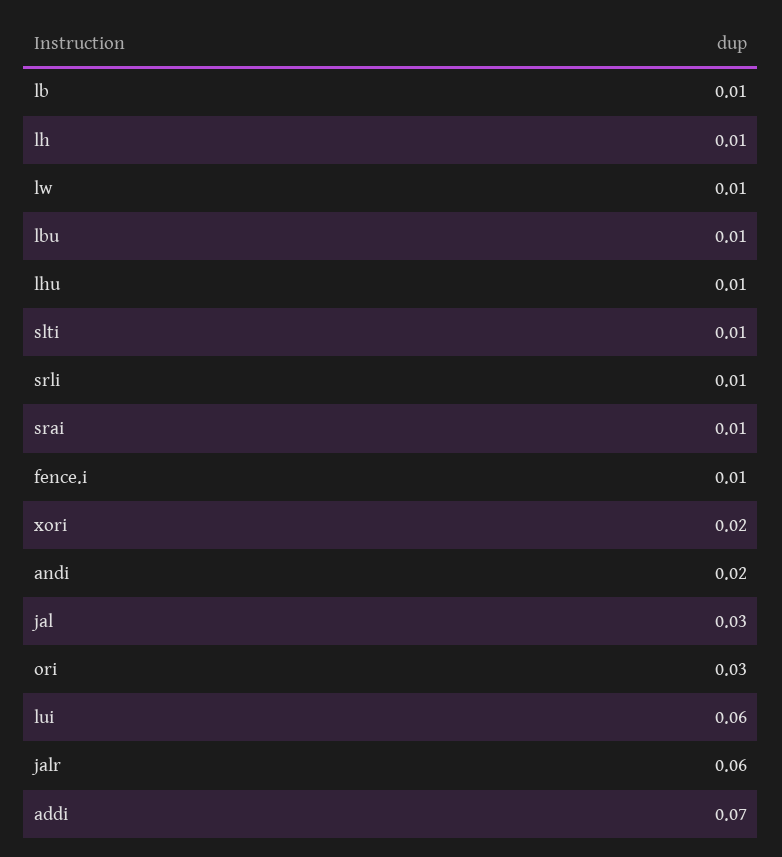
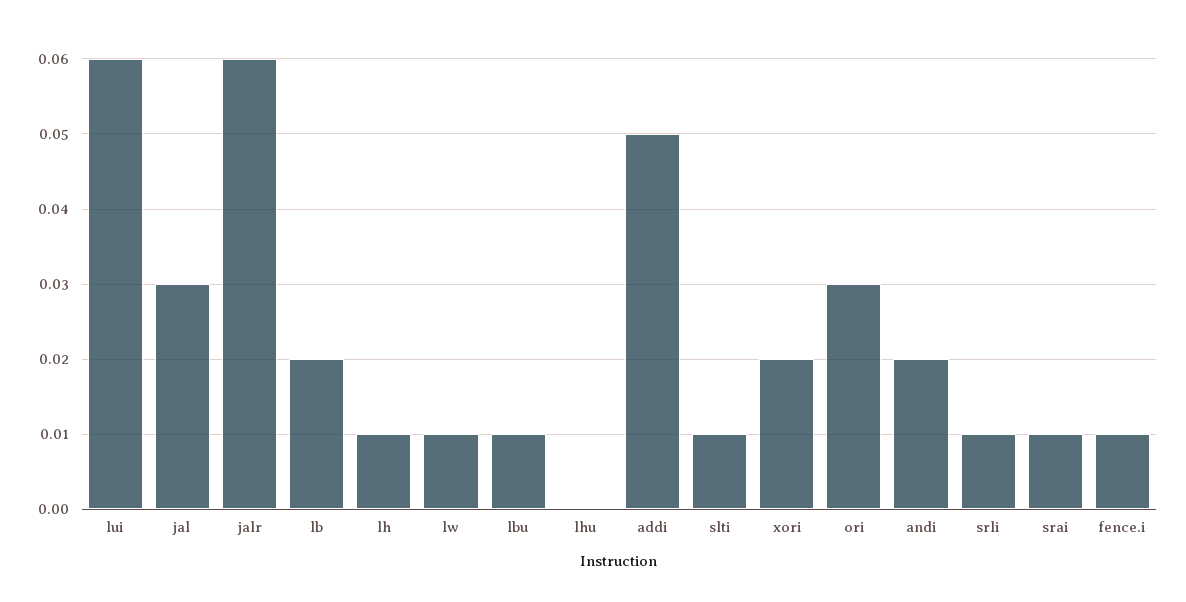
  {
-   "lb": 0.01,
+   "lb": 0.02,
    "lh": 0.01,
    "lw": 0.01,
    "lbu": 0.01,
-   "lhu": 0.01,
+   "lhu": 0,
    "slti": 0.01,
    "srli": 0.01,
    "srai": 0.01,
    "fence.i": 0.01,
    "xori": 0.02,
    "andi": 0.02,
    "jal": 0.03,
    "ori": 0.03,
    "lui": 0.06,
    "jalr": 0.06,
-   "addi": 0.07
+   "addi": 0.05
  }

